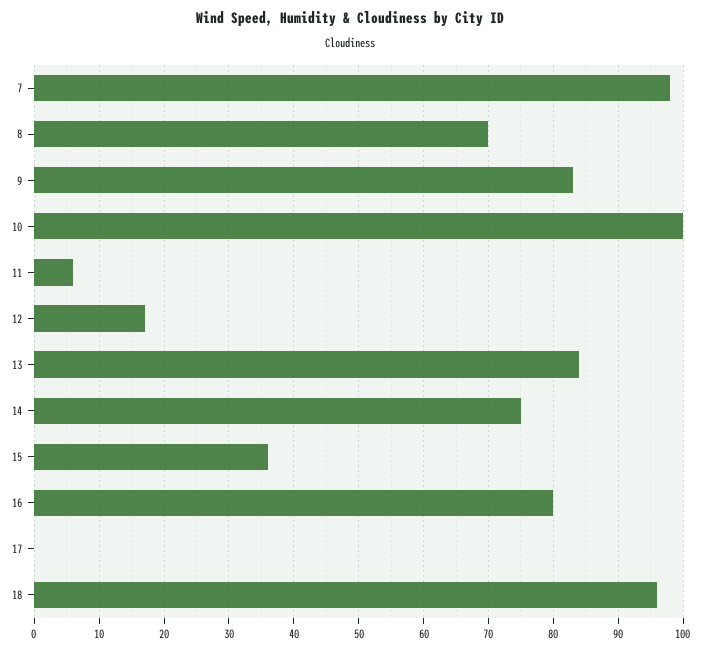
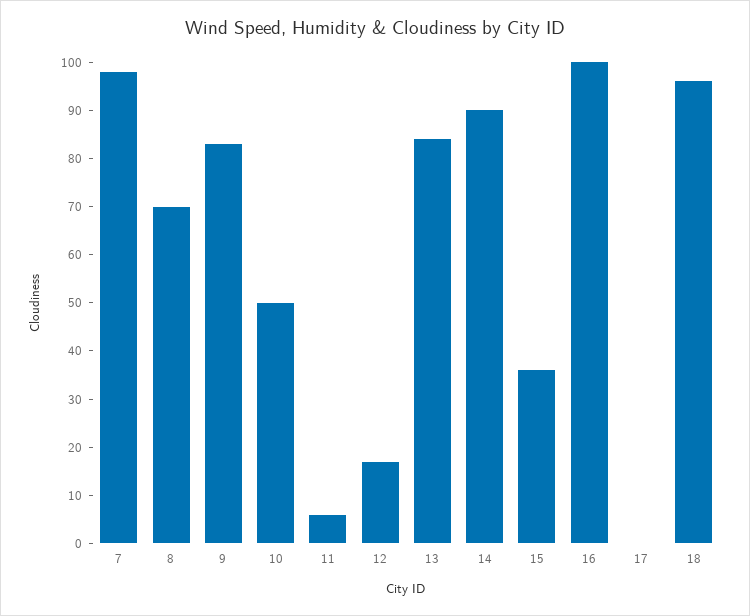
  {
    "7": 98,
    "8": 70,
    "9": 83,
-   "10": 100,
+   "10": 50,
    "11": 6,
    "12": 17,
    "13": 84,
-   "14": 75,
+   "14": 90,
    "15": 36,
-   "16": 80,
+   "16": 100,
    "17": 0,
    "18": 96
  }

